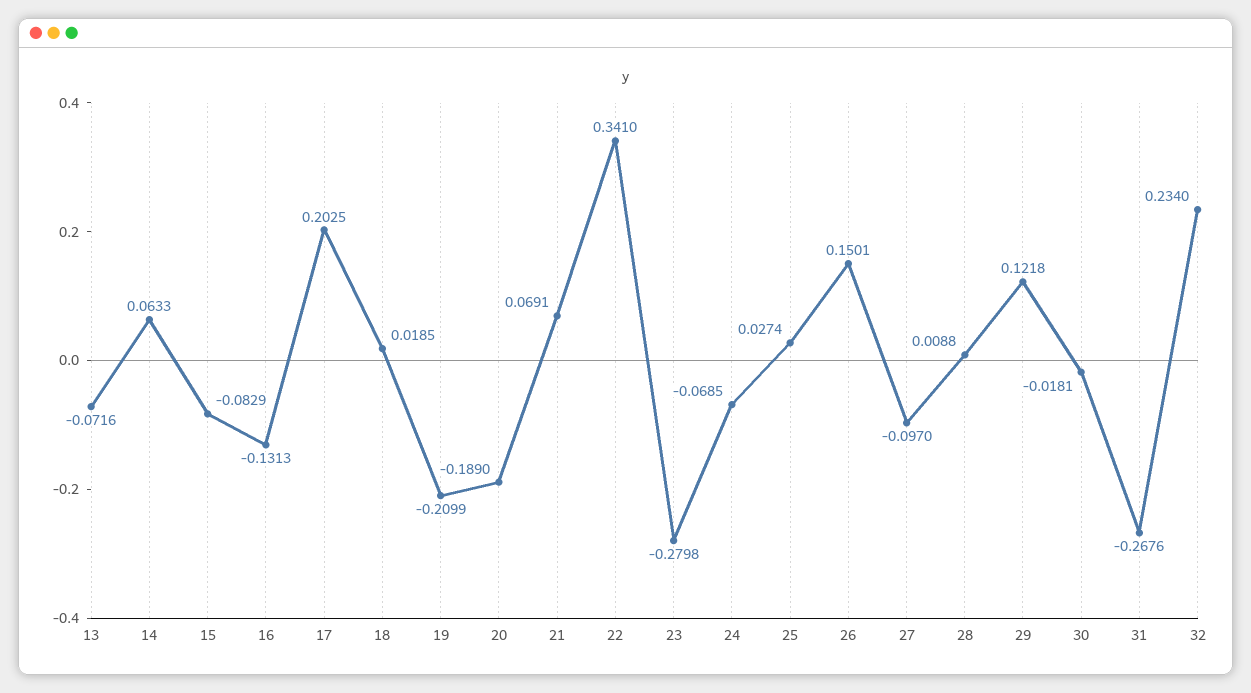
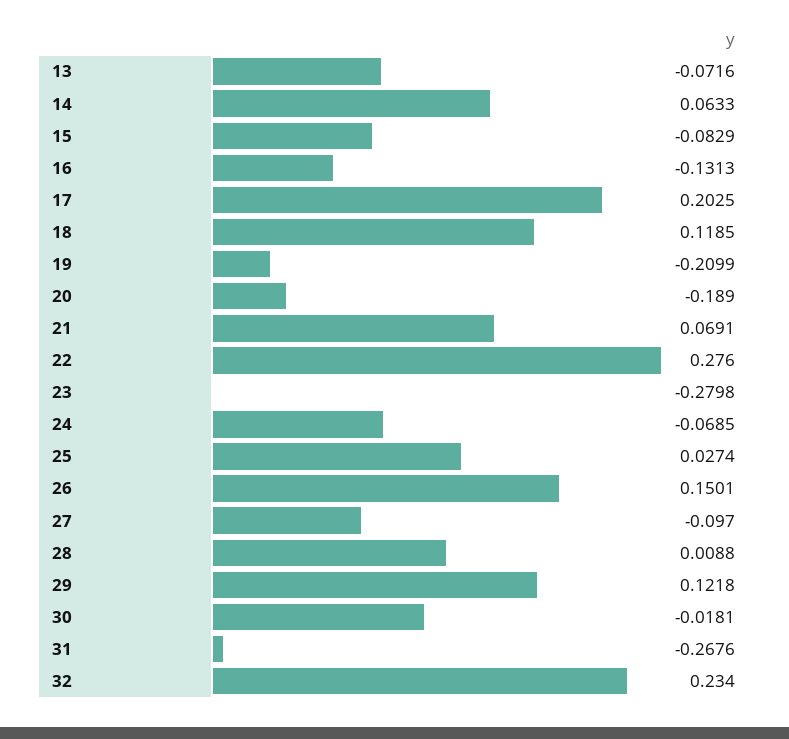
  {
    "13": -0.0716,
    "14": 0.0633,
    "15": -0.0829,
    "16": -0.1313,
    "17": 0.2025,
-   "18": 0.0185,
+   "18": 0.1185,
    "19": -0.2099,
    "20": -0.189,
    "21": 0.0691,
-   "22": 0.341,
+   "22": 0.276,
    "23": -0.2798,
    "24": -0.0685,
    "25": 0.0274,
    "26": 0.1501,
    "27": -0.097,
    "28": 0.0088,
    "29": 0.1218,
    "30": -0.0181,
    "31": -0.2676,
    "32": 0.234
  }

